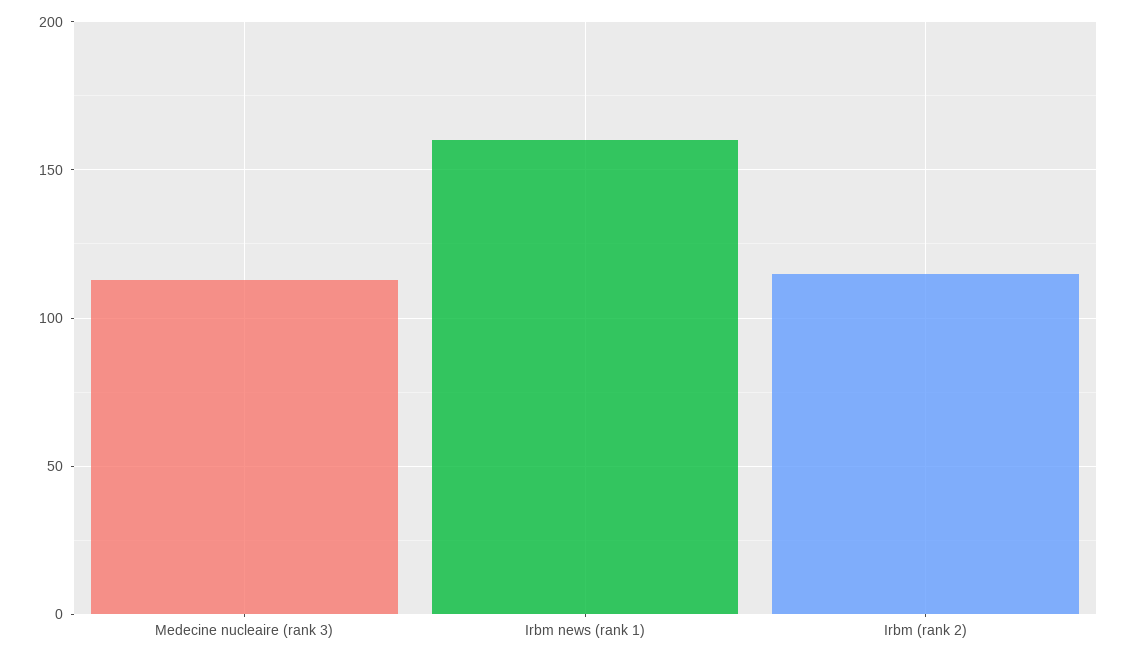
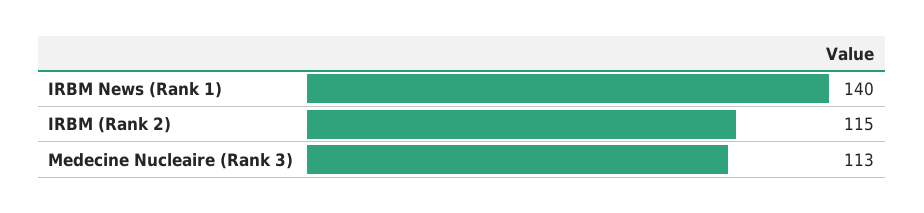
  {
    "Medecine nucleaire (rank 3)": 113,
-   "Irbm news (rank 1)": 160,
+   "Irbm news (rank 1)": 140,
    "Irbm (rank 2)": 115
  }

